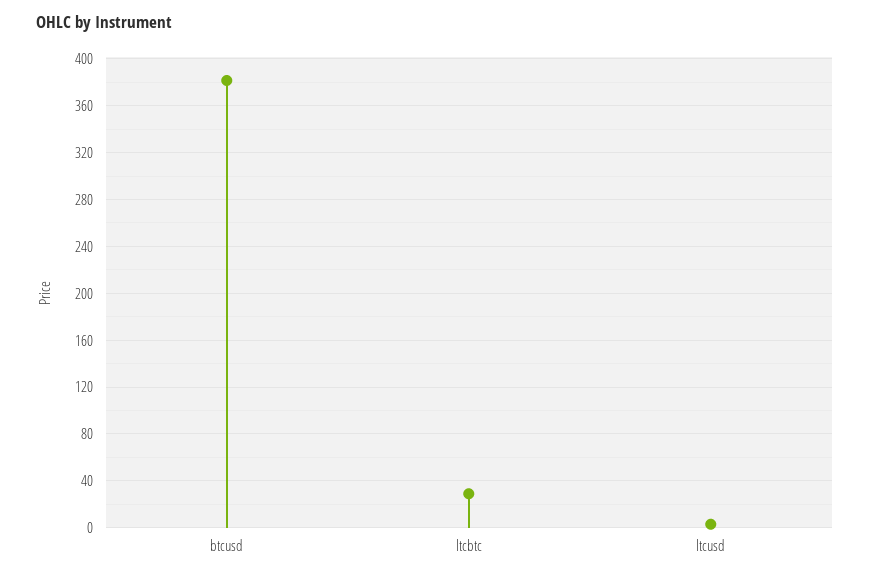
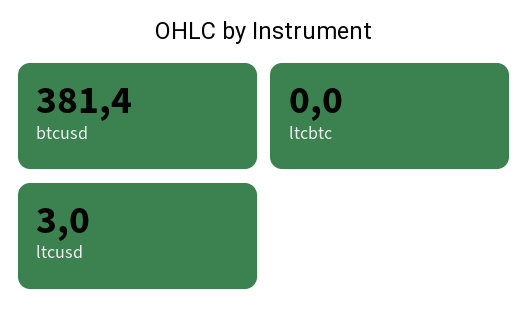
  {
    "btcusd": 381.4,
-   "ltcbtc": 30,
+   "ltcbtc": 0,
    "ltcusd": 3
  }

